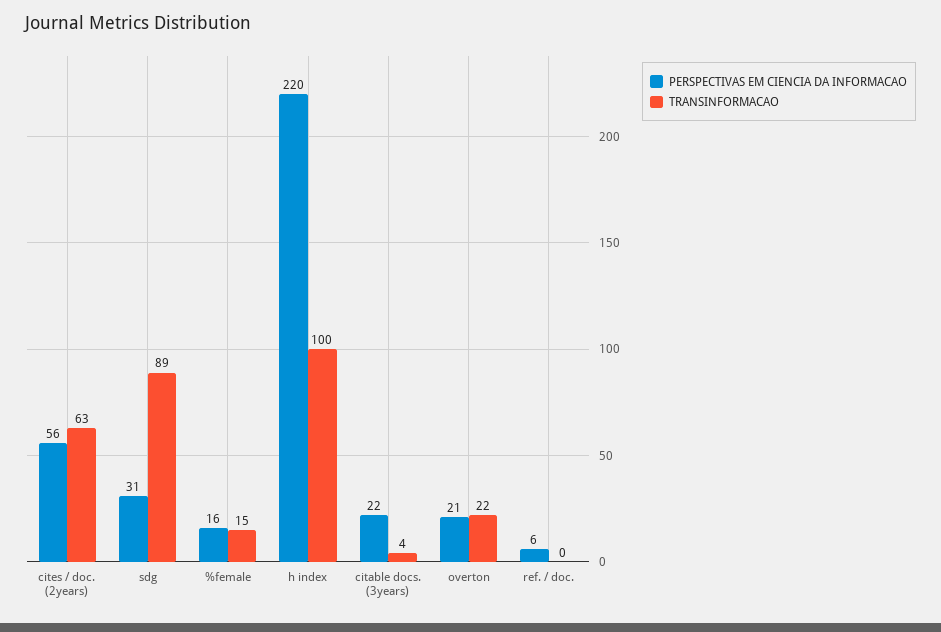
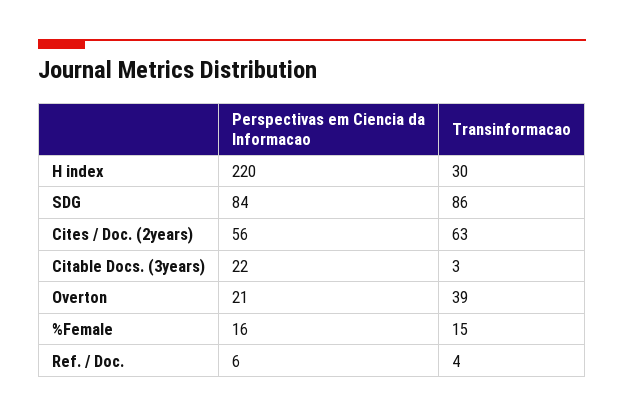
  {
    "PERSPECTIVAS EM CIENCIA DA INFORMACAO": {
      "cites / doc. (2years)": 56,
-     "sdg": 31,
+     "sdg": 84,
      "%female": 16,
      "h index": 220,
      "citable docs. (3years)": 22,
      "overton": 21,
      "ref. / doc.": 6
    },
    "TRANSINFORMACAO": {
      "cites / doc. (2years)": 63,
-     "sdg": 89,
+     "sdg": 86,
      "%female": 15,
-     "h index": 100,
+     "h index": 30,
-     "citable docs. (3years)": 4,
+     "citable docs. (3years)": 3,
-     "overton": 22,
+     "overton": 39,
-     "ref. / doc.": 0
+     "ref. / doc.": 4
    }
  }

